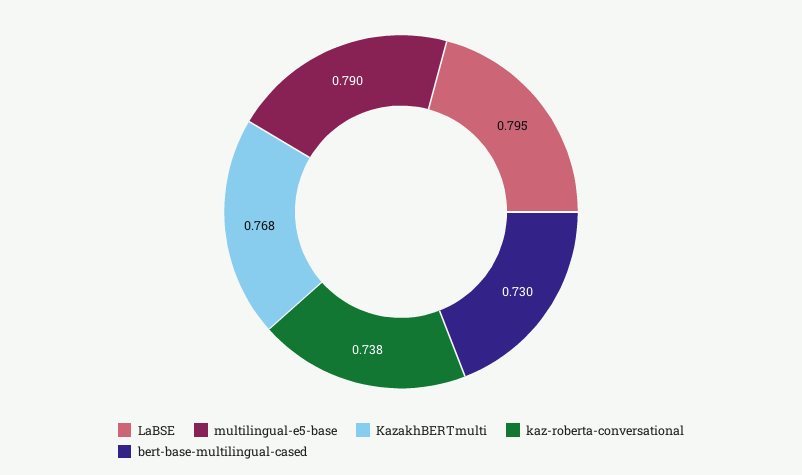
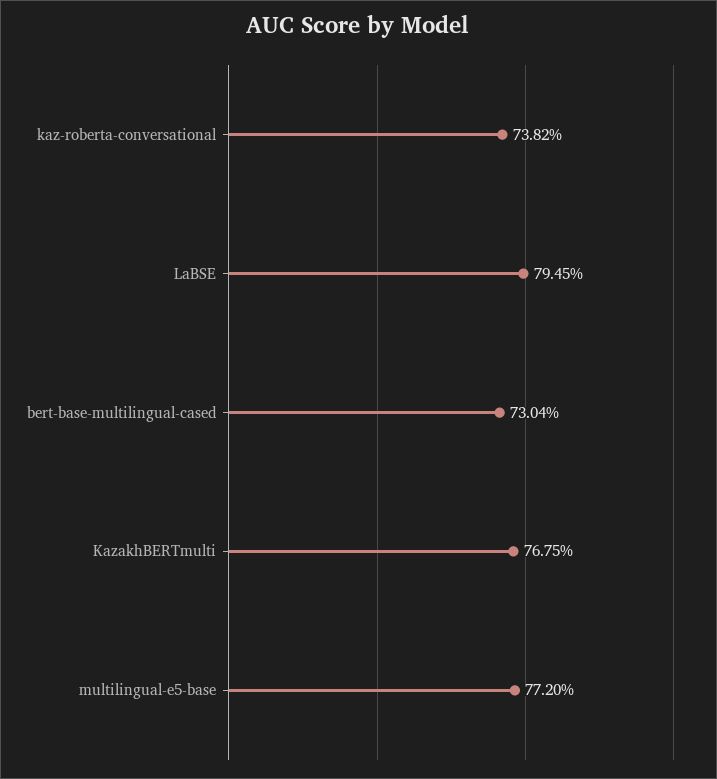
  {
    "LaBSE": 0.7945,
-   "multilingual-e5-base": 0.79,
+   "multilingual-e5-base": 0.772,
    "KazakhBERTmulti": 0.7675,
    "kaz-roberta-conversational": 0.7382,
    "bert-base-multilingual-cased": 0.7304
  }

